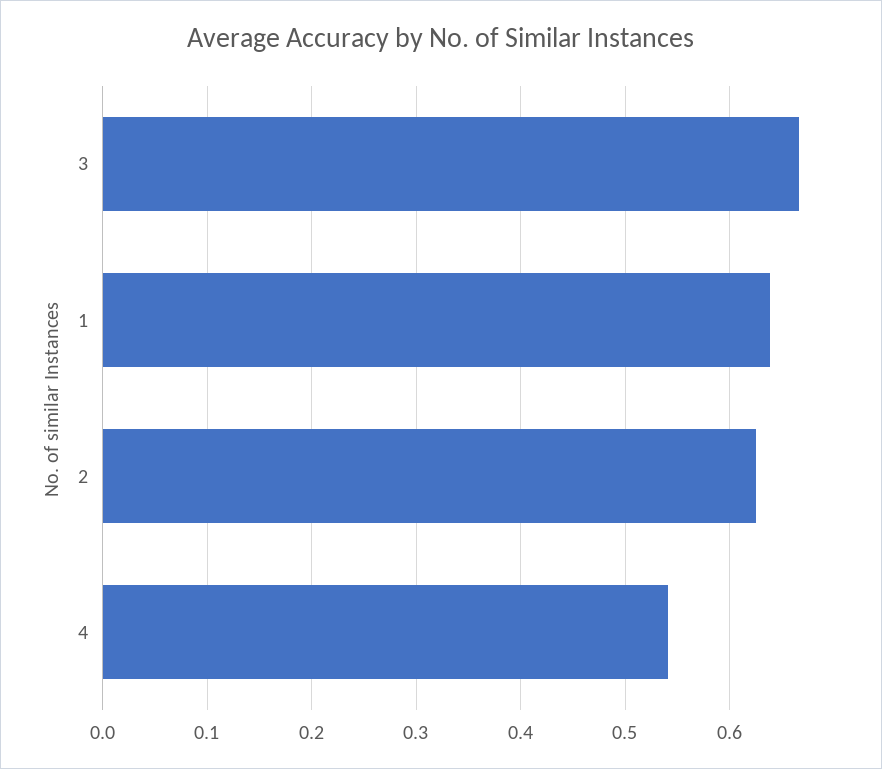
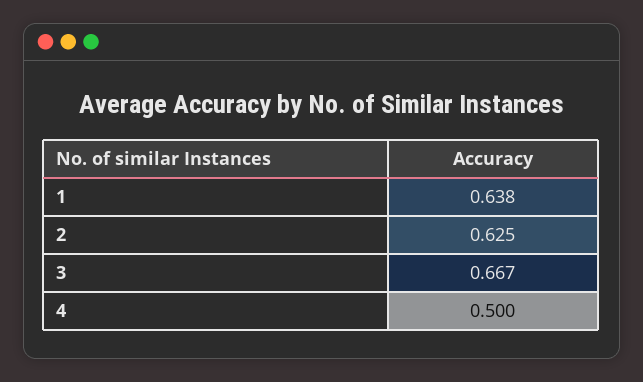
  {
    "3": 0.667,
    "1": 0.638,
    "2": 0.625,
-   "4": 0.54
+   "4": 0.5
  }

